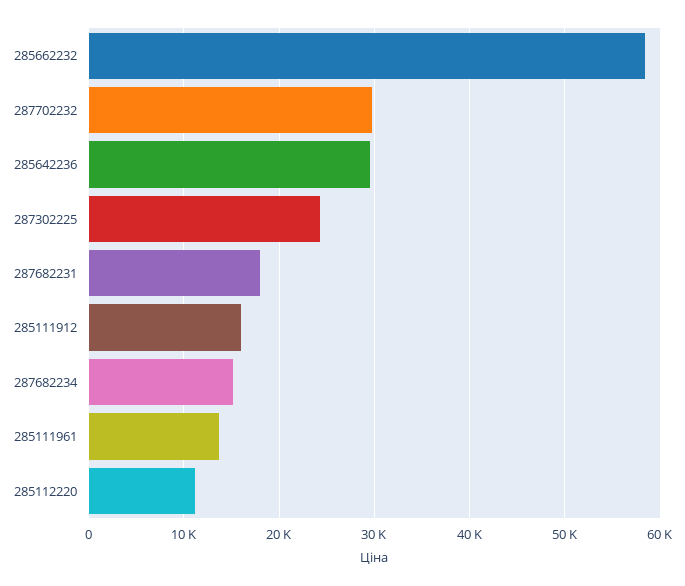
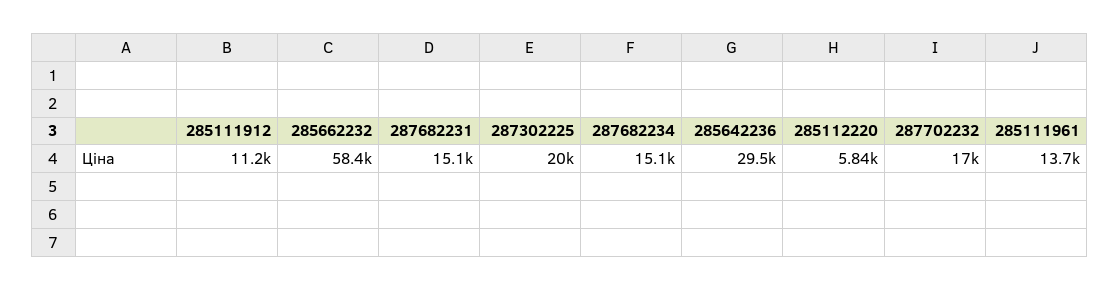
  {
    "285662232": 58400,
-   "287702232": 30000,
+   "287702232": 17000,
    "285642236": 29500,
-   "287302225": 24000,
+   "287302225": 20000,
-   "287682231": 18000,
+   "287682231": 15100,
-   "285111912": 16000,
+   "285111912": 11200,
    "287682234": 15100,
    "285111961": 13700,
-   "285112220": 11000
+   "285112220": 5840
  }

